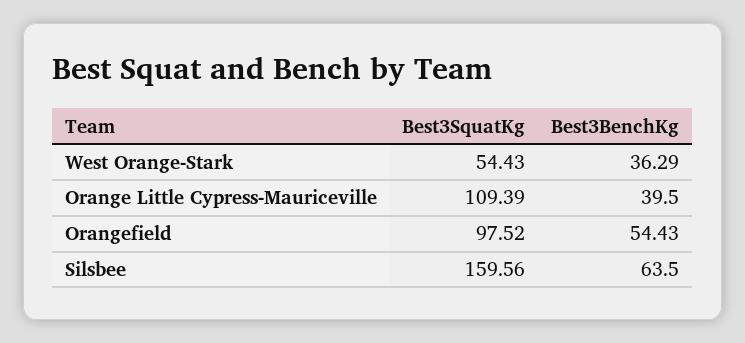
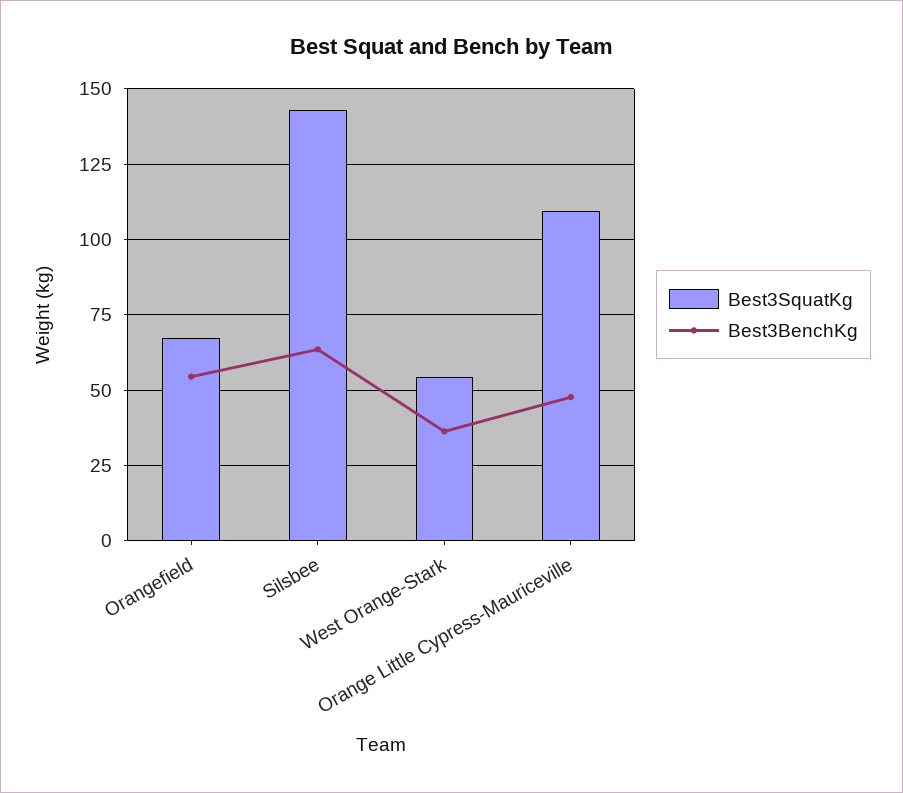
  {
    "Best3SquatKg": {
      "West Orange-Stark": 54.43,
      "Orange Little Cypress-Mauriceville": 109.39,
-     "Orangefield": 97.52,
+     "Orangefield": 67.5,
-     "Silsbee": 159.56
+     "Silsbee": 142.5
    },
    "Best3BenchKg": {
      "West Orange-Stark": 36.29,
-     "Orange Little Cypress-Mauriceville": 39.5,
+     "Orange Little Cypress-Mauriceville": 47.5,
      "Orangefield": 54.43,
      "Silsbee": 63.5
    }
  }

